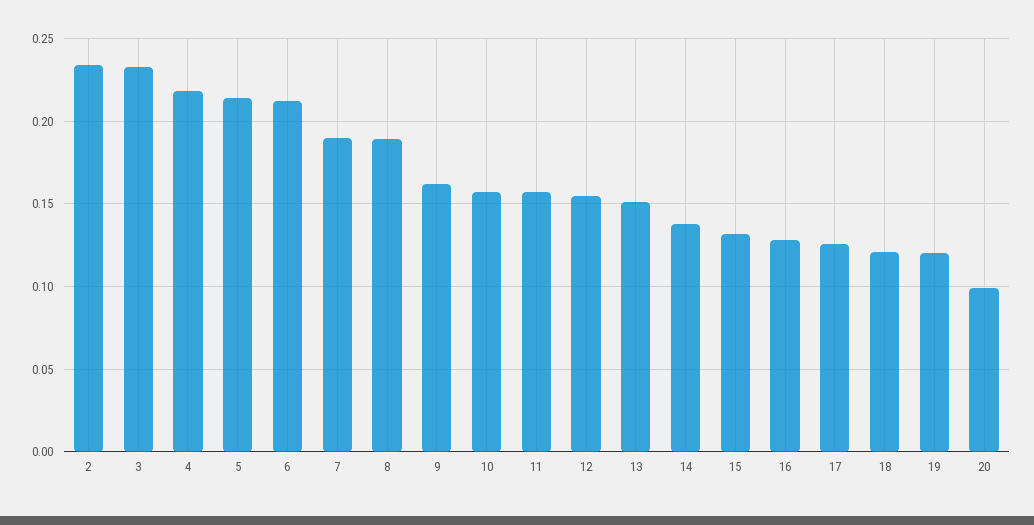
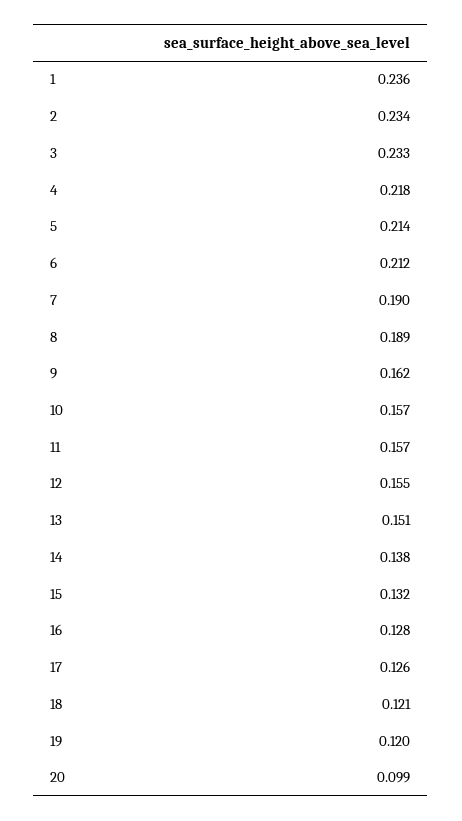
  {
    "2": 0.234,
    "3": 0.233,
    "4": 0.218,
    "5": 0.214,
    "6": 0.212,
    "7": 0.19,
    "8": 0.189,
    "9": 0.162,
    "10": 0.157,
    "11": 0.157,
    "12": 0.155,
    "13": 0.151,
    "14": 0.138,
    "15": 0.132,
    "16": 0.128,
    "17": 0.126,
    "18": 0.121,
    "19": 0.12,
-   "20": 0.099
+   "20": 0.099,
+   "1": 0.236
  }

